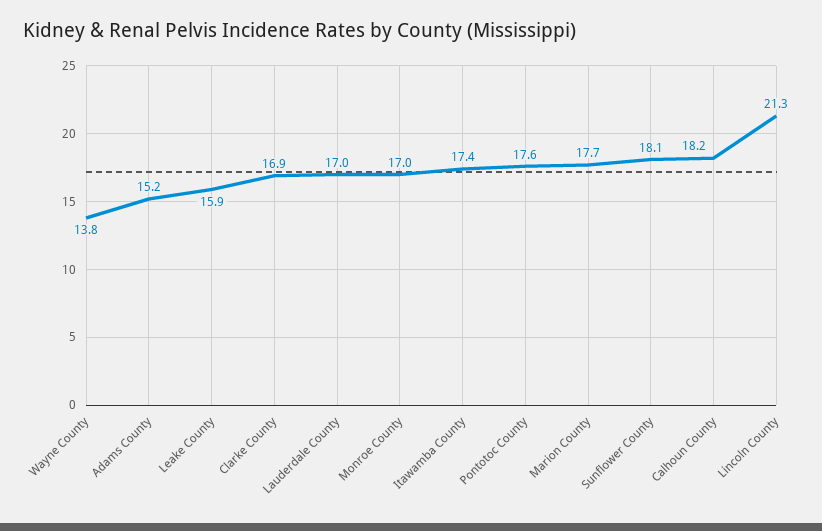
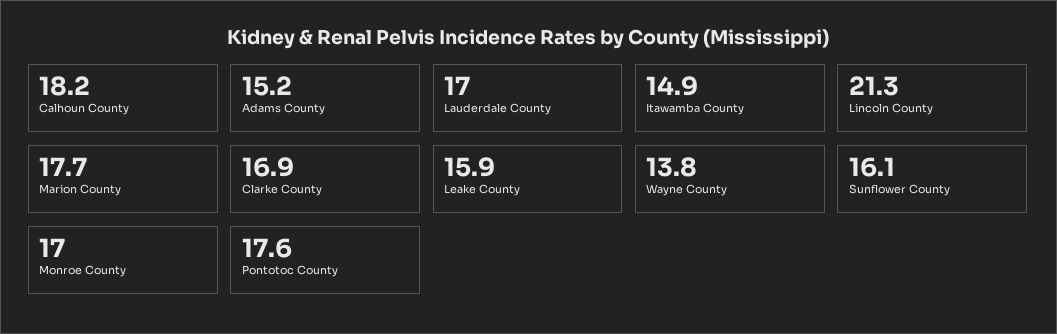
  {
    "Wayne County": 13.8,
    "Adams County": 15.2,
    "Leake County": 15.9,
    "Clarke County": 16.9,
    "Lauderdale County": 17,
    "Monroe County": 17,
-   "Itawamba County": 17.4,
+   "Itawamba County": 14.9,
    "Pontotoc County": 17.6,
    "Marion County": 17.7,
-   "Sunflower County": 18.1,
+   "Sunflower County": 16.1,
    "Calhoun County": 18.2,
    "Lincoln County": 21.3
  }

